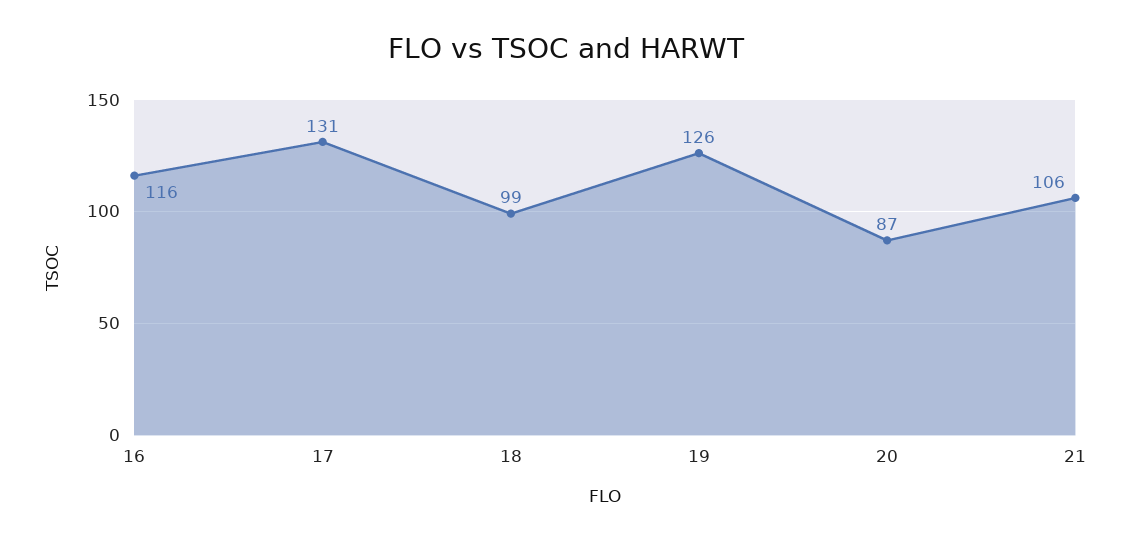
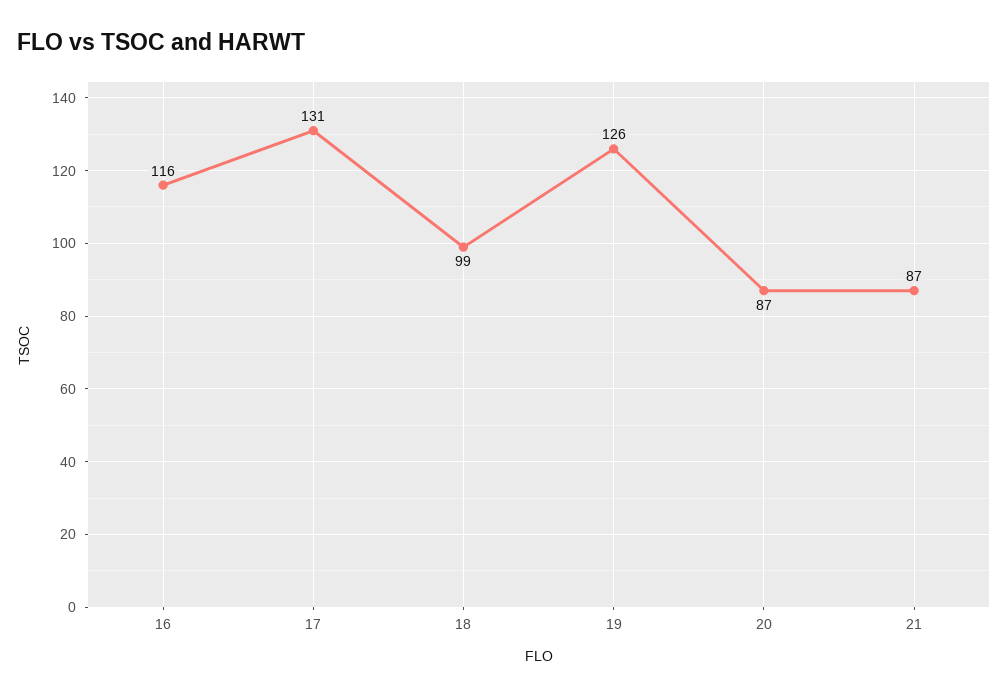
  {
    "16": 116,
    "17": 131,
    "18": 99,
    "19": 126,
    "20": 87,
-   "21": 106
+   "21": 87
  }

